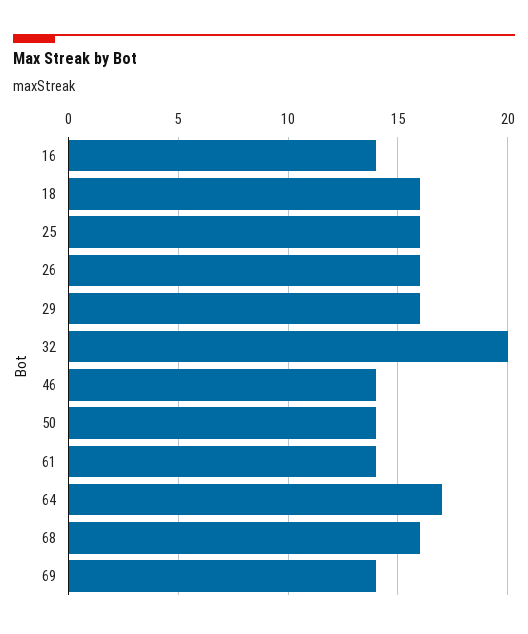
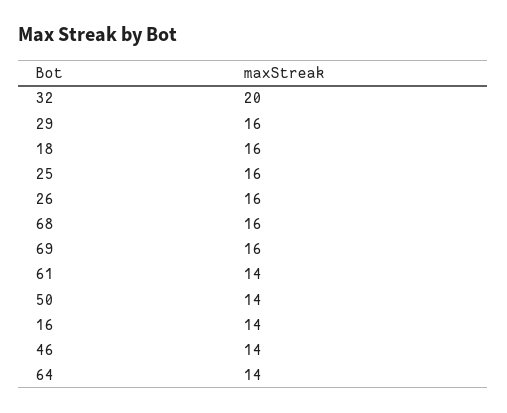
  {
    "16": 14,
    "18": 16,
    "25": 16,
    "26": 16,
    "29": 16,
    "32": 20,
    "46": 14,
    "50": 14,
    "61": 14,
-   "64": 17,
+   "64": 14,
    "68": 16,
-   "69": 14
+   "69": 16
  }

